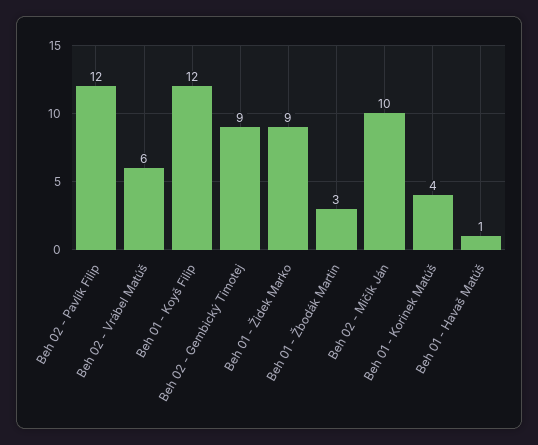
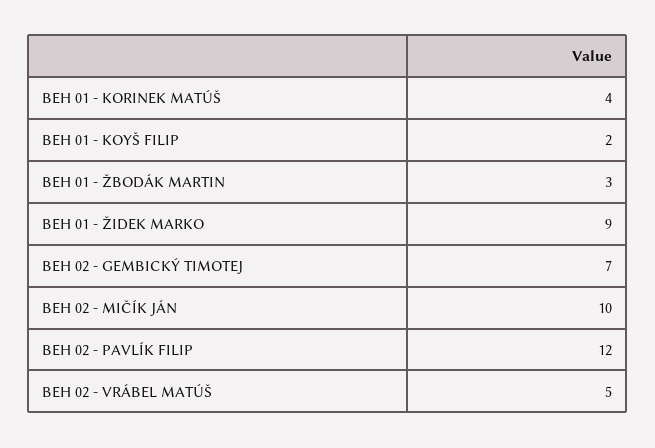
  {
    "Beh 02 - Pavlík Filip": 12,
-   "Beh 02 - Vrábel Matúš": 6,
+   "Beh 02 - Vrábel Matúš": 5,
-   "Beh 01 - Koyš Filip": 12,
+   "Beh 01 - Koyš Filip": 2,
-   "Beh 02 - Gembický Timotej": 9,
+   "Beh 02 - Gembický Timotej": 7,
    "Beh 01 - Židek Marko": 9,
    "Beh 01 - Žbodák Martin": 3,
    "Beh 02 - Mičík Ján": 10,
-   "Beh 01 - Korinek Matúš": 4,
+   "Beh 01 - Korinek Matúš": 4
-   "Beh 01 - Havaš Matúš": 1
  }

